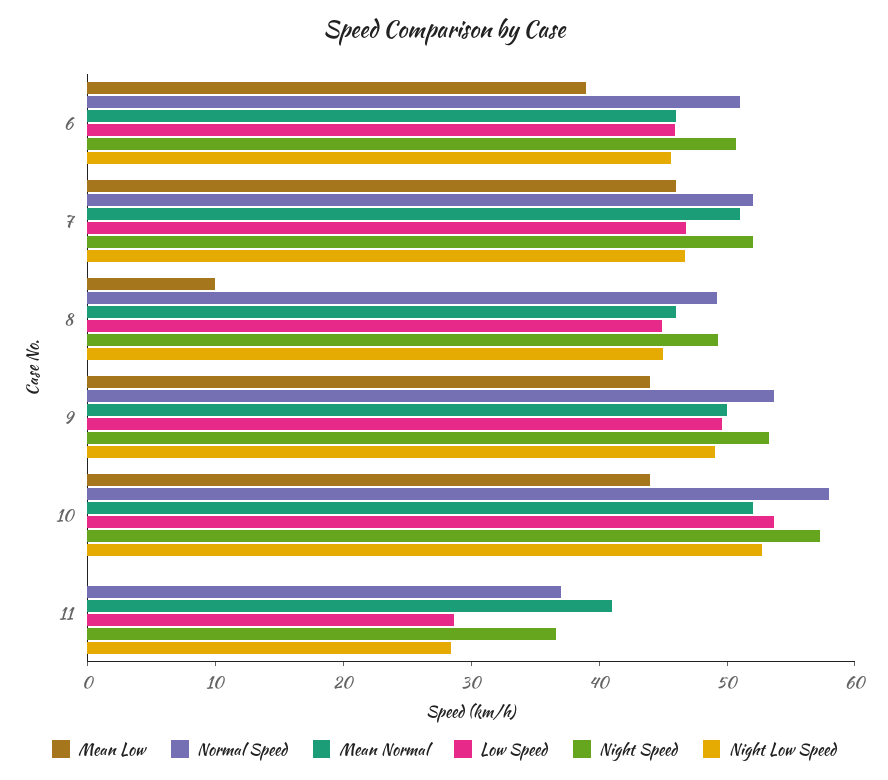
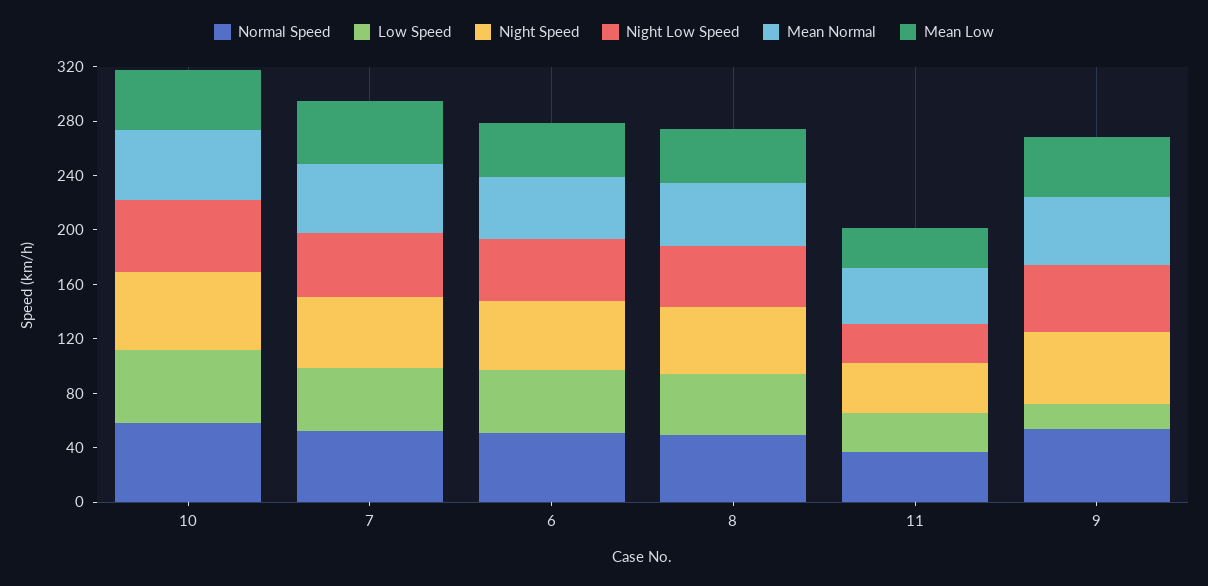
  {
    "Mean Low": {
      "6": 40,
      "7": 46,
-     "8": 10,
+     "8": 40,
      "9": 44,
      "10": 44,
-     "11": 0
+     "11": 30
    },
    "Normal Speed": {
      "6": 52,
      "7": 52,
      "8": 50,
      "9": 54,
      "10": 58,
      "11": 38
    },
    "Mean Normal": {
      "6": 46,
      "7": 52,
      "8": 46,
      "9": 50,
      "10": 52,
      "11": 42
    },
    "Low Speed": {
      "6": 46,
      "7": 46,
      "8": 44,
-     "9": 50,
+     "9": 20,
      "10": 54,
      "11": 28
    },
    "Night Speed": {
      "6": 50,
      "7": 52,
      "8": 50,
      "9": 54,
      "10": 58,
      "11": 36
    },
    "Night Low Speed": {
      "6": 46,
      "7": 46,
      "8": 46,
      "9": 50,
      "10": 52,
      "11": 28
    }
  }

